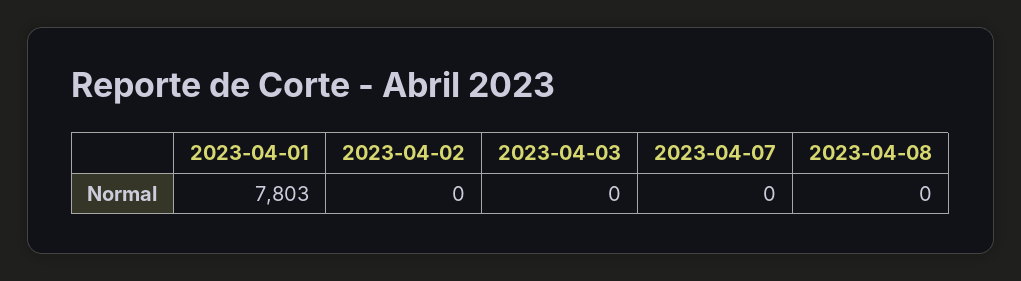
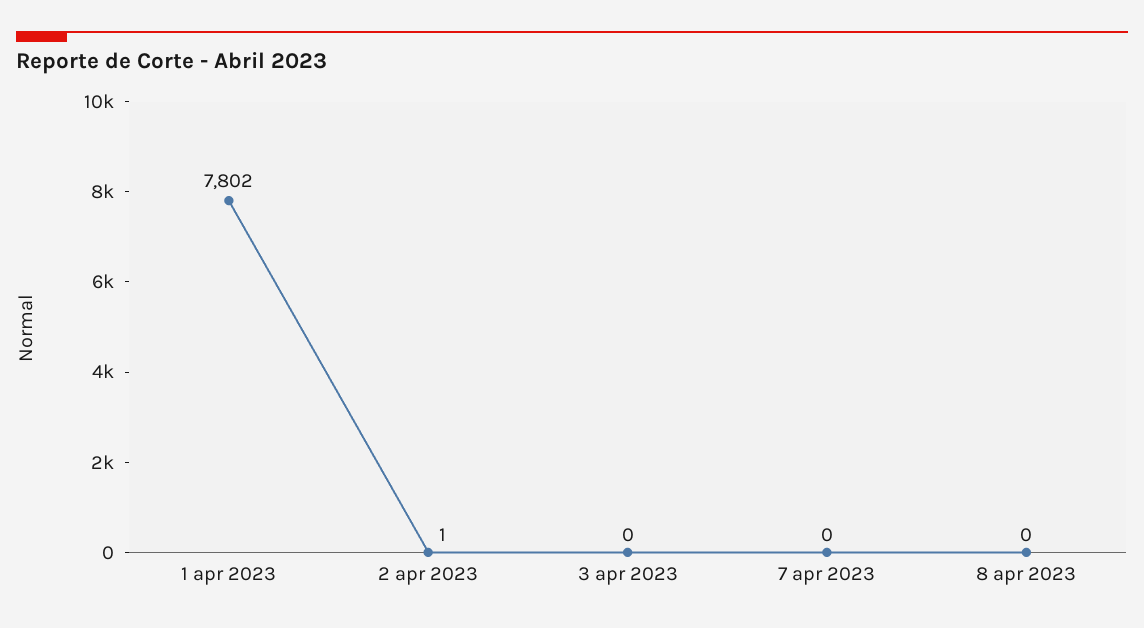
  {
-   "2023-04-01": 7803,
+   "2023-04-01": 7802,
-   "2023-04-02": 0,
+   "2023-04-02": 1,
    "2023-04-03": 0,
    "2023-04-07": 0,
    "2023-04-08": 0
  }

